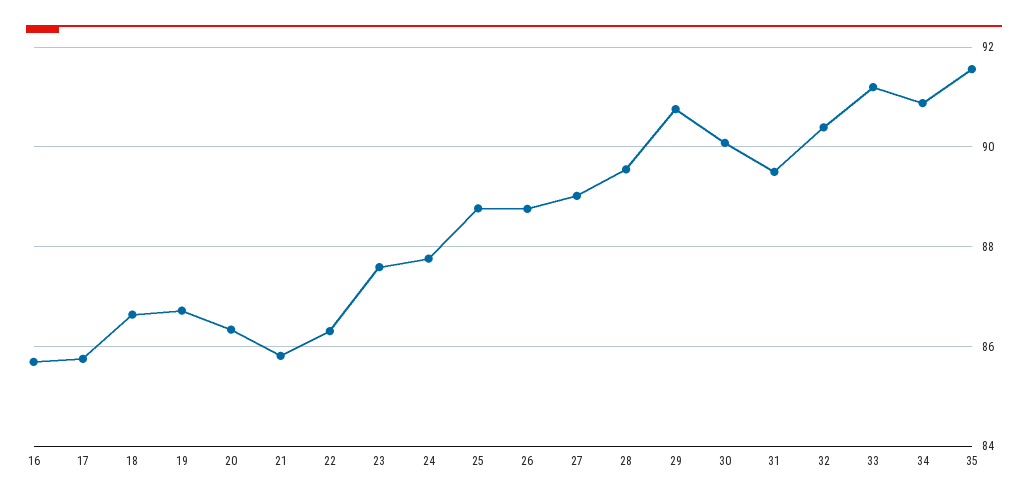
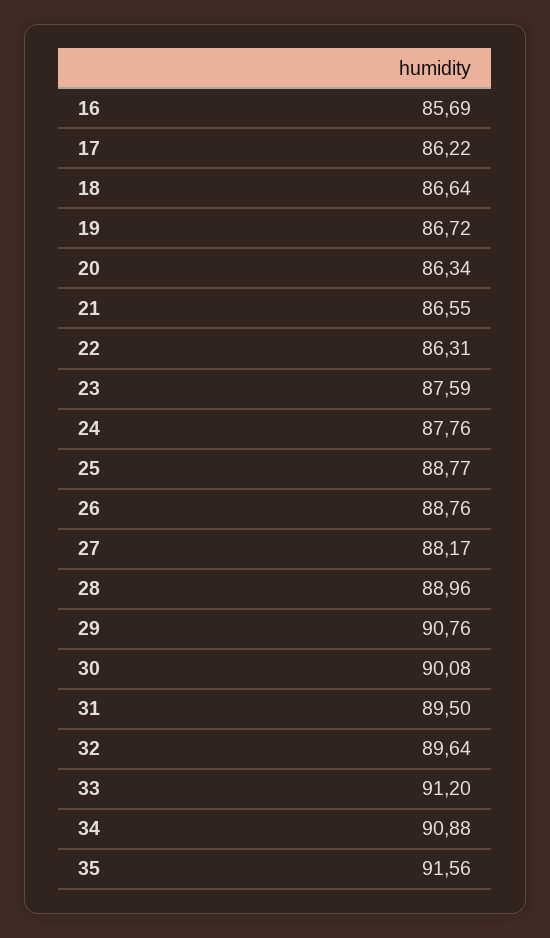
  {
    "16": 85.69,
-   "17": 85.8,
+   "17": 86.22,
    "18": 86.64,
    "19": 86.72,
    "20": 86.34,
-   "21": 85.8,
+   "21": 86.55,
    "22": 86.31,
    "23": 87.59,
    "24": 87.76,
    "25": 88.77,
    "26": 88.76,
-   "27": 89,
+   "27": 88.17,
-   "28": 89.6,
+   "28": 88.96,
    "29": 90.76,
    "30": 90.08,
    "31": 89.5,
-   "32": 90.4,
+   "32": 89.64,
    "33": 91.2,
    "34": 90.88,
    "35": 91.56
  }

